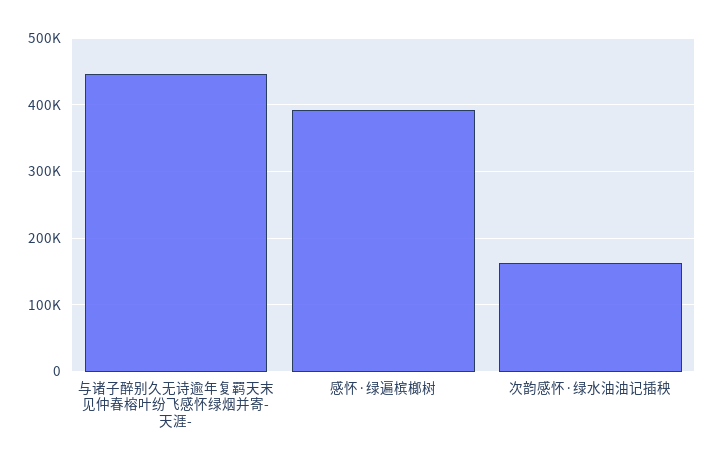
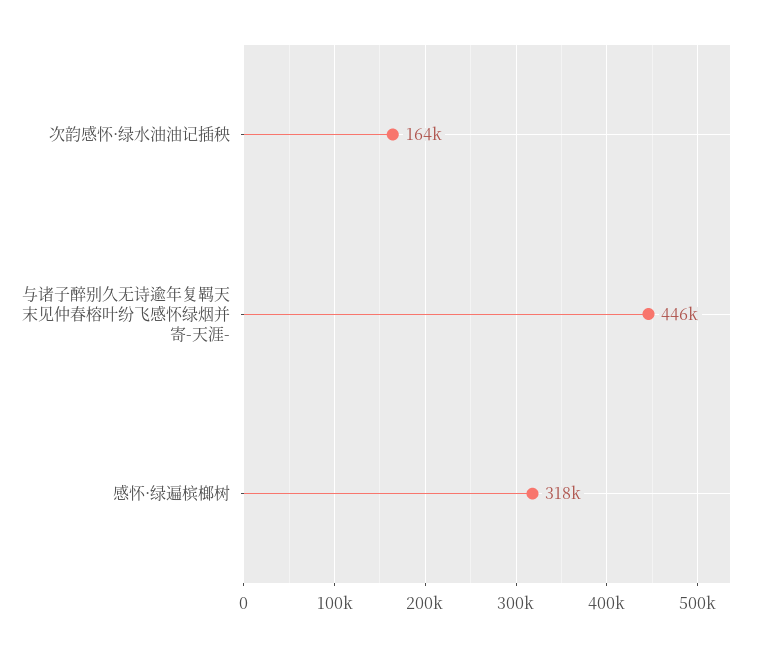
  {
    "与诸子醉别久无诗逾年复羁天末见仲春榕叶纷飞感怀绿烟并寄-天涯-": 446000,
-   "感怀·绿遍槟榔树": 390000,
+   "感怀·绿遍槟榔树": 318000,
    "次韵感怀·绿水油油记插秧": 164000
  }

